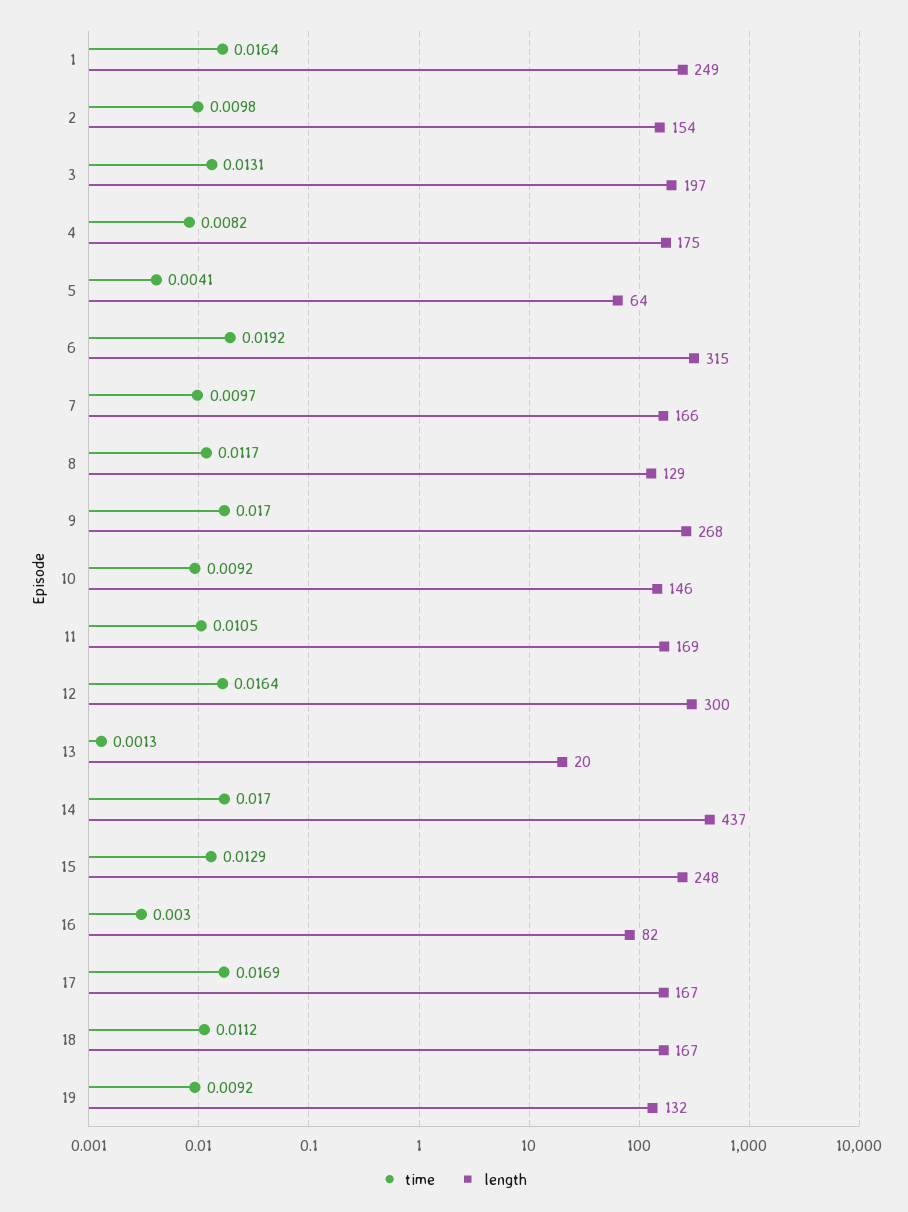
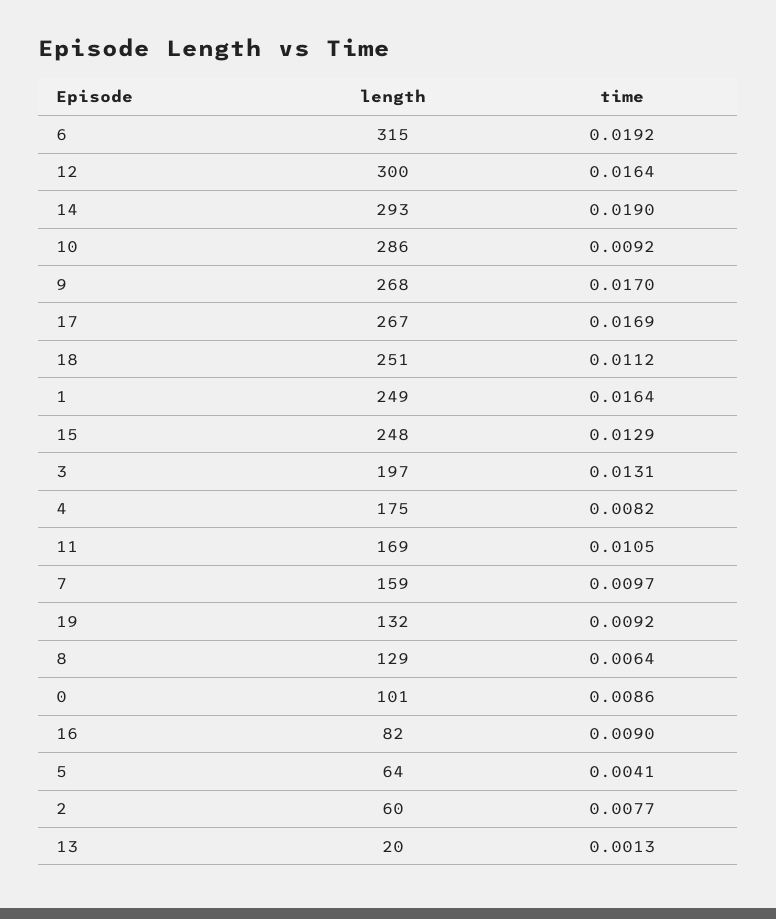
  {
    "time": {
      "1": 0.0164,
-     "2": 0.0098,
+     "2": 0.0077,
      "3": 0.0131,
      "4": 0.0082,
      "5": 0.0041,
      "6": 0.0192,
      "7": 0.0097,
-     "8": 0.0117,
+     "8": 0.0064,
      "9": 0.017,
      "10": 0.0092,
      "11": 0.0105,
      "12": 0.0164,
      "13": 0.0013,
-     "14": 0.017,
+     "14": 0.019,
      "15": 0.0129,
-     "16": 0.003,
+     "16": 0.009,
      "17": 0.0169,
      "18": 0.0112,
-     "19": 0.0092
+     "19": 0.0092,
+     "0": 0.0086
    },
    "length": {
      "1": 249,
-     "2": 154,
+     "2": 60,
      "3": 197,
      "4": 175,
      "5": 64,
      "6": 315,
-     "7": 166,
+     "7": 159,
      "8": 129,
      "9": 268,
-     "10": 146,
+     "10": 286,
      "11": 169,
      "12": 300,
      "13": 20,
-     "14": 437,
+     "14": 293,
      "15": 248,
      "16": 82,
-     "17": 167,
+     "17": 267,
-     "18": 167,
+     "18": 251,
-     "19": 132
+     "19": 132,
+     "0": 101
    }
  }

